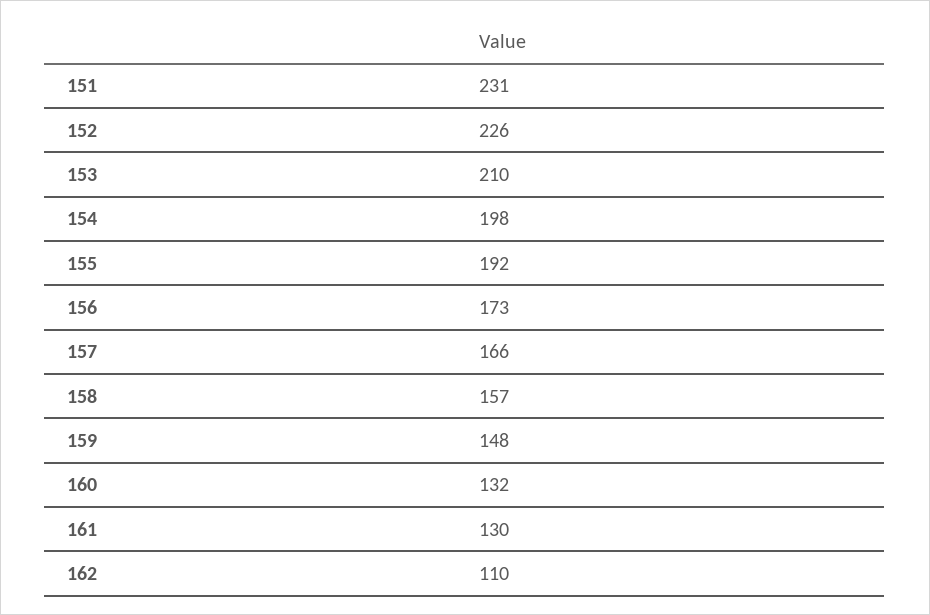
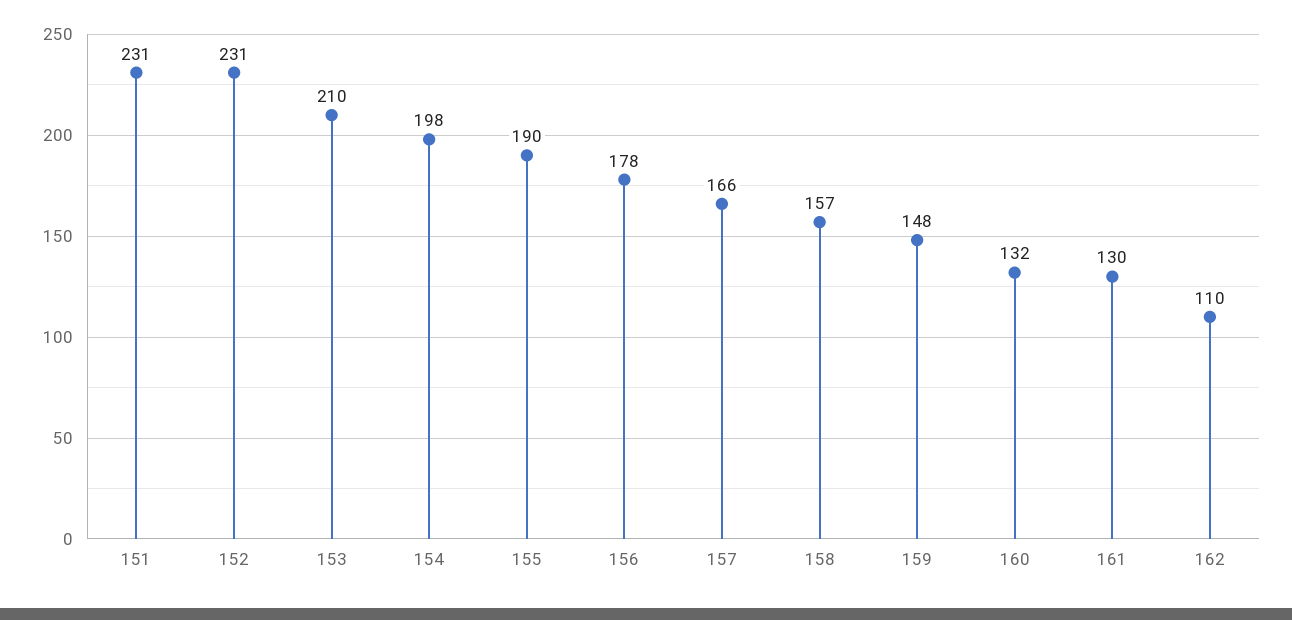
  {
    "151": 231,
-   "152": 226,
+   "152": 231,
    "153": 210,
    "154": 198,
-   "155": 192,
+   "155": 190,
-   "156": 173,
+   "156": 178,
    "157": 166,
    "158": 157,
    "159": 148,
    "160": 132,
    "161": 130,
    "162": 110
  }

